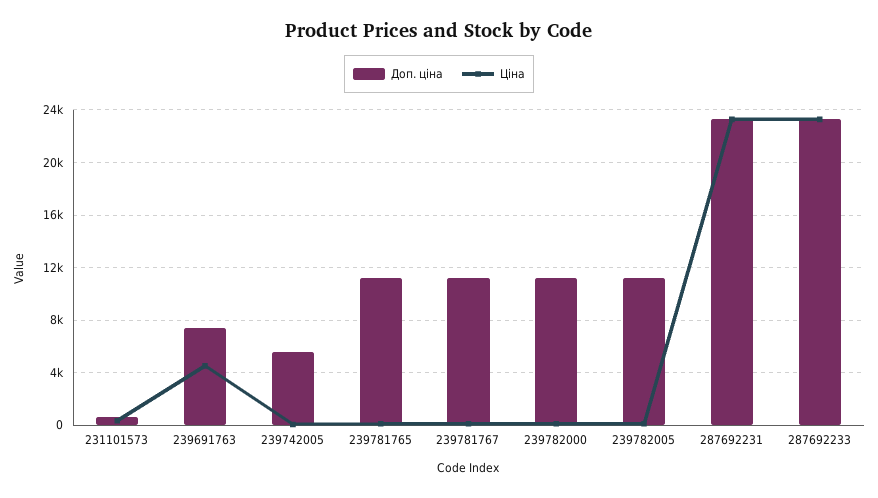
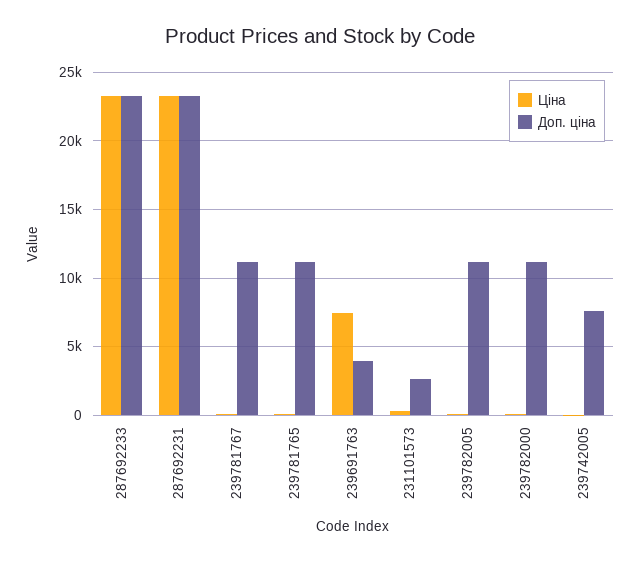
  {
    "Доп. ціна": {
-     "231101573": 500,
+     "231101573": 2500,
-     "239691763": 7500,
+     "239691763": 4000,
-     "239742005": 5500,
+     "239742005": 7500,
      "239781765": 11000,
      "239781767": 11000,
      "239782000": 11000,
      "239782005": 11000,
      "287692231": 23500,
      "287692233": 23500
    },
    "Ціна": {
      "231101573": 500,
-     "239691763": 4500,
+     "239691763": 7500,
      "239742005": 0,
      "239781765": 0,
      "239781767": 0,
      "239782000": 0,
      "239782005": 0,
      "287692231": 23500,
      "287692233": 23500
    }
  }

